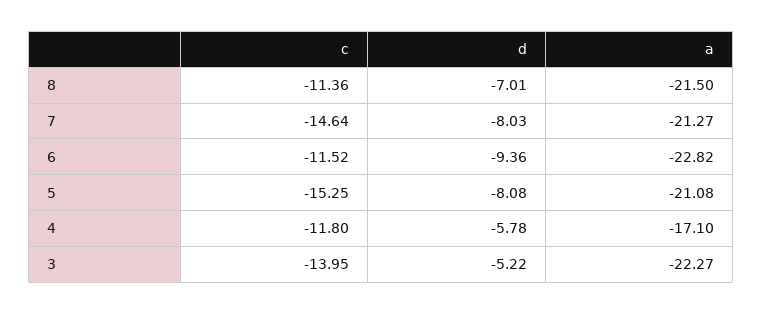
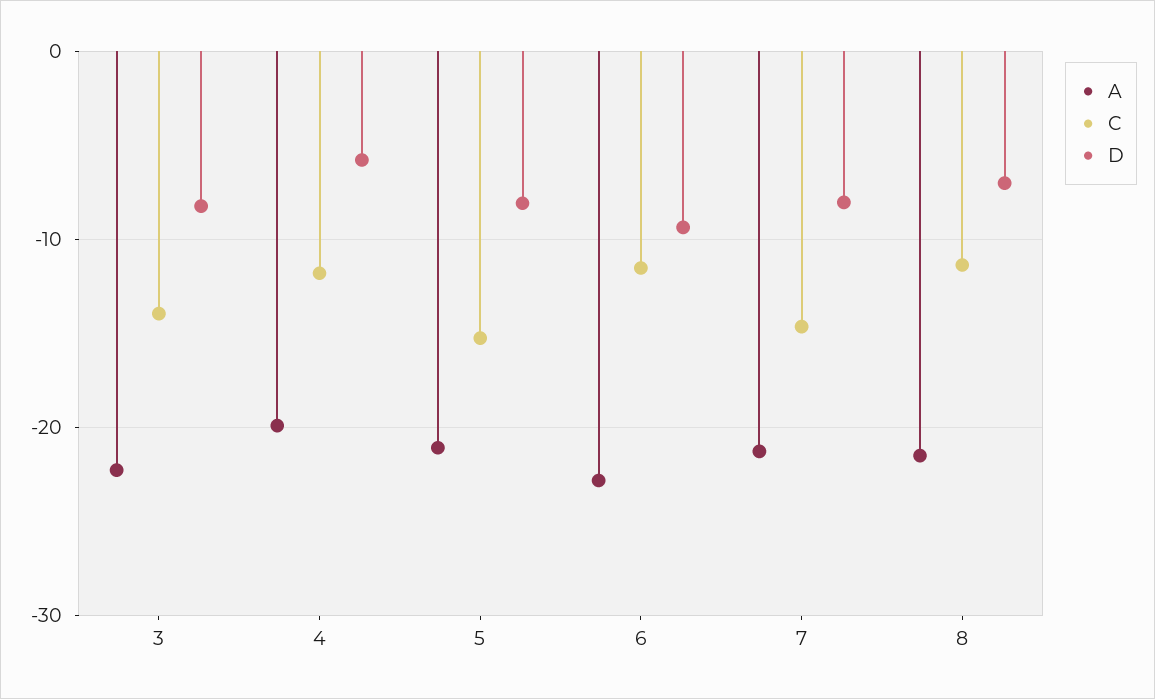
  {
    "c": {
      "8": -11.36,
      "7": -14.64,
      "6": -11.52,
      "5": -15.25,
      "4": -11.8,
      "3": -13.95
    },
    "d": {
      "8": -7.01,
      "7": -8.03,
      "6": -9.36,
      "5": -8.08,
      "4": -5.78,
-     "3": -5.22
+     "3": -8
    },
    "a": {
      "8": -21.5,
      "7": -21.27,
      "6": -22.82,
      "5": -21.08,
-     "4": -17.1,
+     "4": -20,
      "3": -22.27
    }
  }

